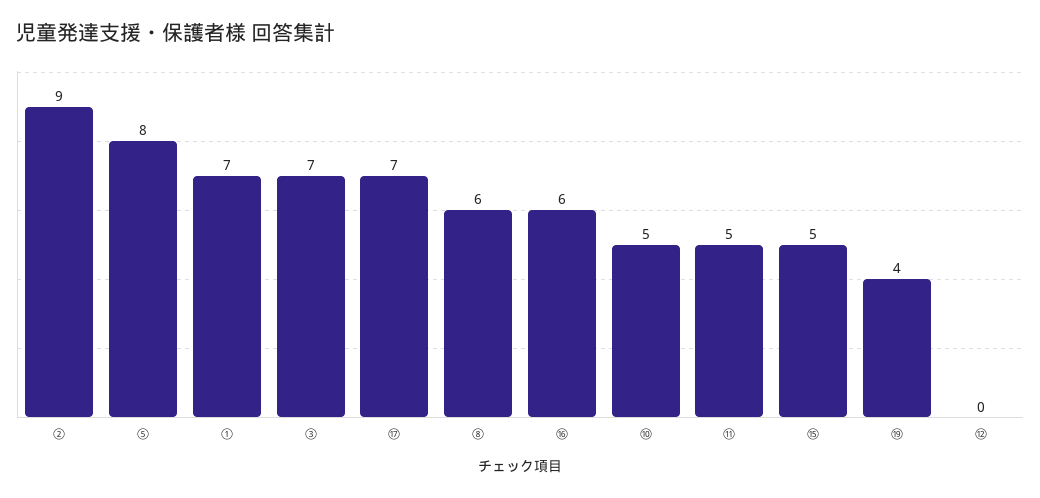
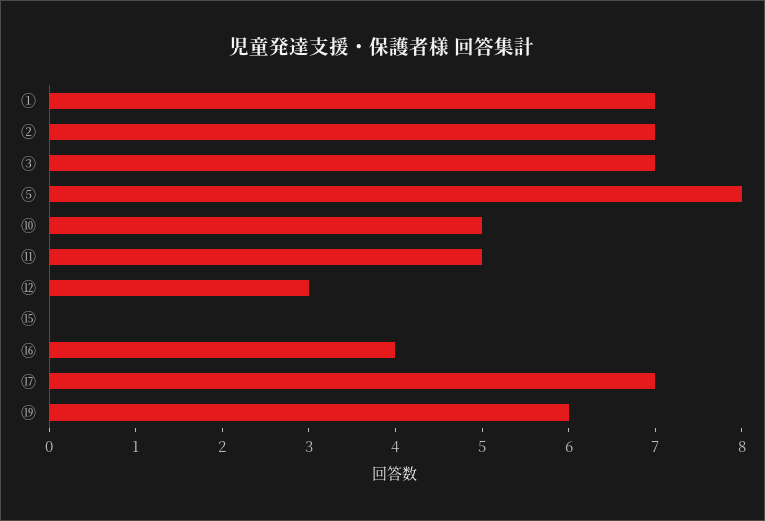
  {
-   "②": 9,
+   "②": 7,
    "⑤": 8,
    "①": 7,
    "③": 7,
    "⑰": 7,
-   "⑧": 6,
-   "⑯": 6,
+   "⑯": 4,
    "⑩": 5,
    "⑪": 5,
-   "⑮": 5,
+   "⑮": 0,
-   "⑲": 4,
+   "⑲": 6,
-   "⑫": 0
+   "⑫": 3
  }

